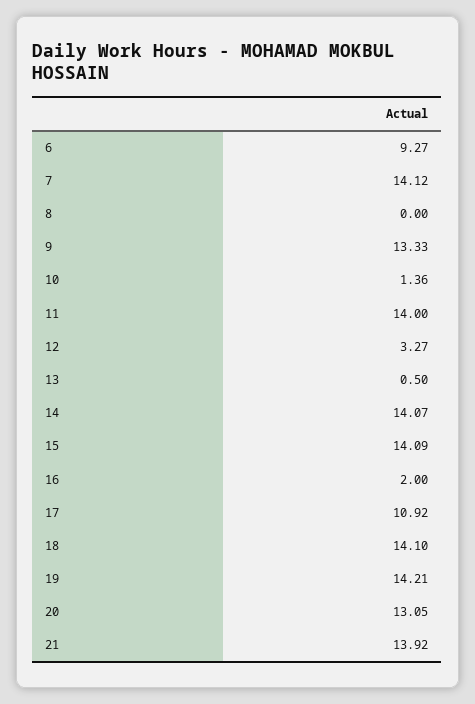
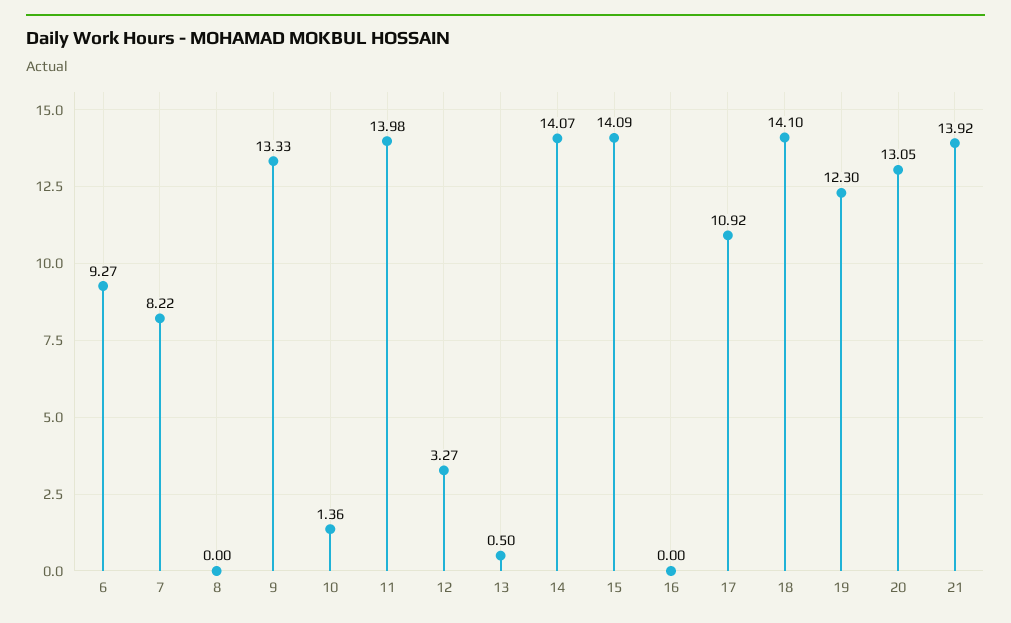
  {
    "6": 9.27,
-   "7": 14.12,
+   "7": 8.22,
    "8": 0,
    "9": 13.33,
    "10": 1.36,
-   "11": 14,
+   "11": 13.98,
    "12": 3.27,
    "13": 0.5,
    "14": 14.07,
    "15": 14.09,
-   "16": 2,
+   "16": 0,
    "17": 10.92,
    "18": 14.1,
-   "19": 14.21,
+   "19": 12.3,
    "20": 13.05,
    "21": 13.92
  }

